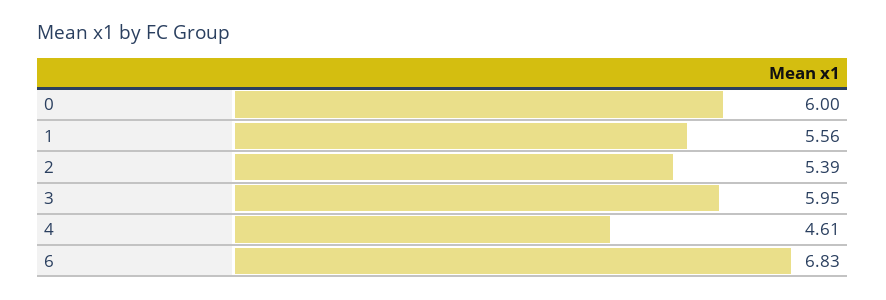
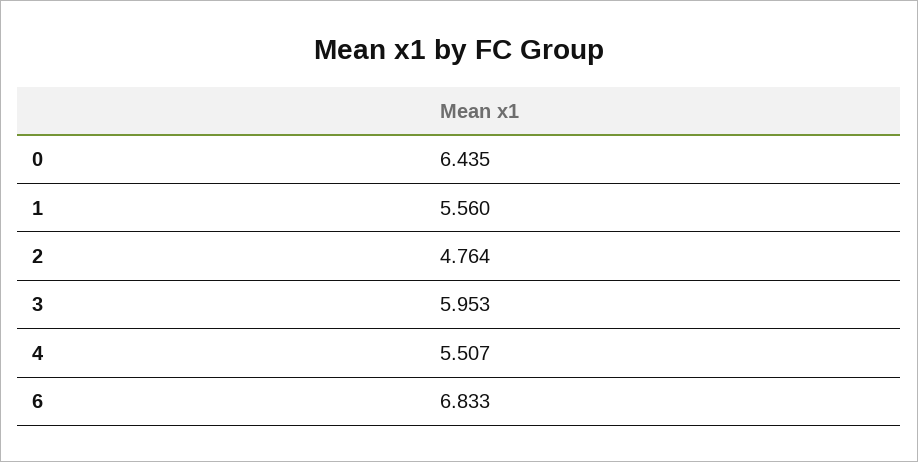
  {
-   "0": 6,
+   "0": 6.435,
    "1": 5.56,
-   "2": 5.39,
+   "2": 4.764,
    "3": 5.953,
-   "4": 4.61,
+   "4": 5.507,
    "6": 6.833
  }

